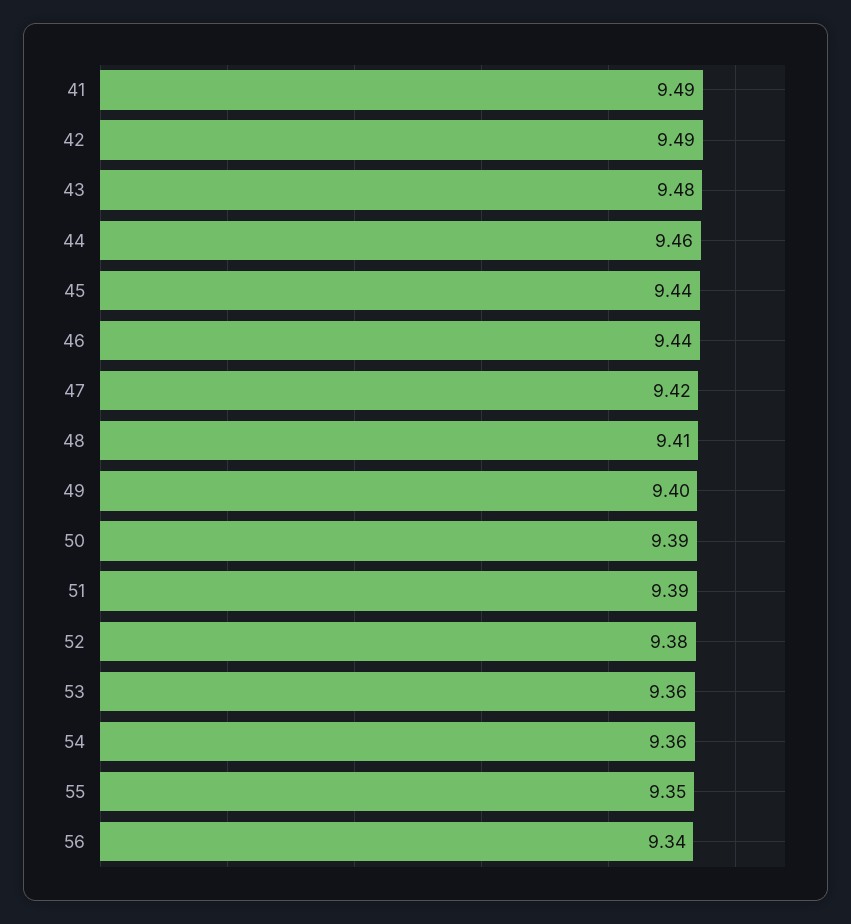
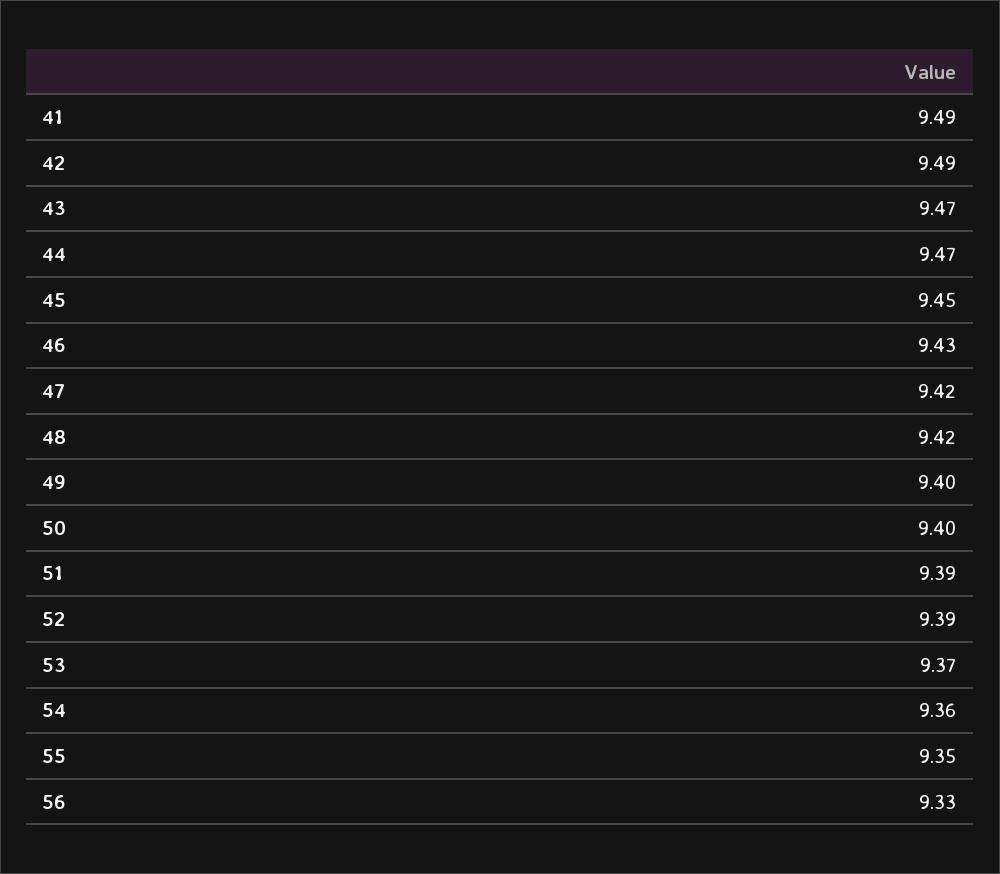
  {
    "41": 9.49,
    "42": 9.49,
-   "43": 9.48,
+   "43": 9.47,
-   "44": 9.46,
+   "44": 9.47,
-   "45": 9.44,
+   "45": 9.45,
-   "46": 9.44,
+   "46": 9.43,
    "47": 9.42,
-   "48": 9.41,
+   "48": 9.42,
    "49": 9.4,
-   "50": 9.39,
+   "50": 9.4,
    "51": 9.39,
-   "52": 9.38,
+   "52": 9.39,
-   "53": 9.36,
+   "53": 9.37,
    "54": 9.36,
    "55": 9.35,
-   "56": 9.34
+   "56": 9.33
  }

